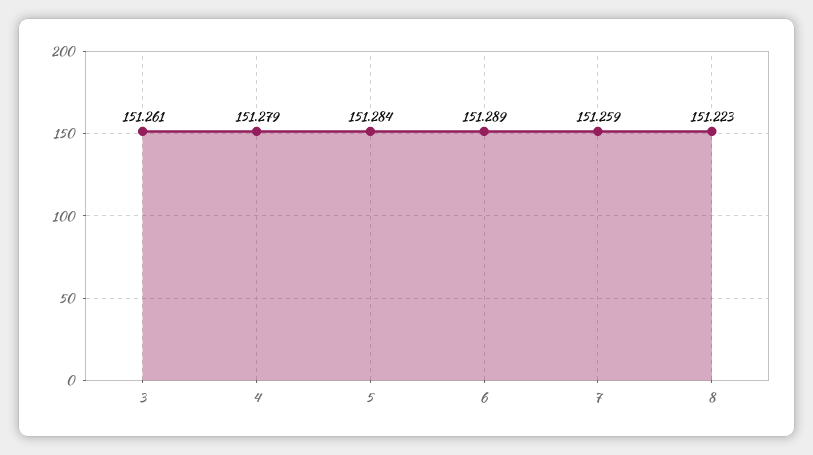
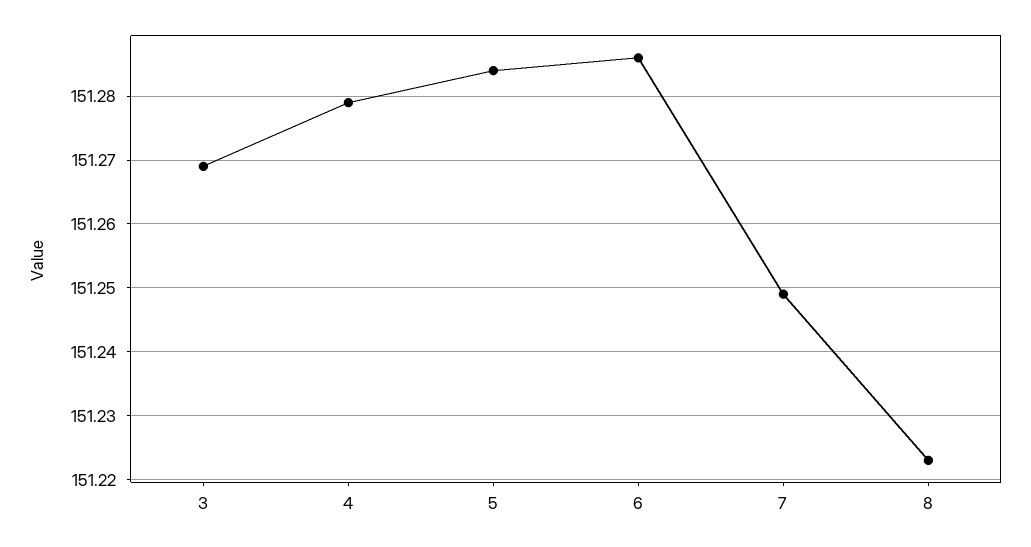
  {
-   "3": 151.261,
+   "3": 151.269,
    "4": 151.279,
    "5": 151.284,
-   "6": 151.289,
+   "6": 151.286,
-   "7": 151.259,
+   "7": 151.249,
    "8": 151.223
  }

